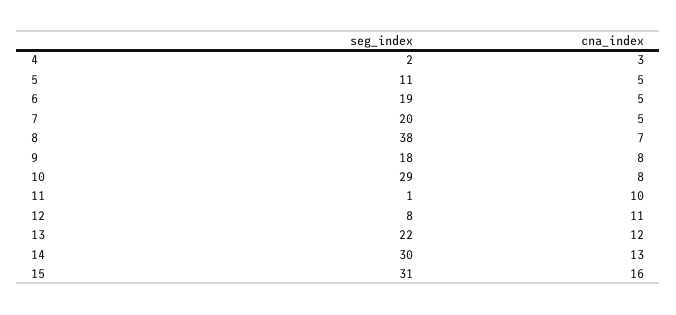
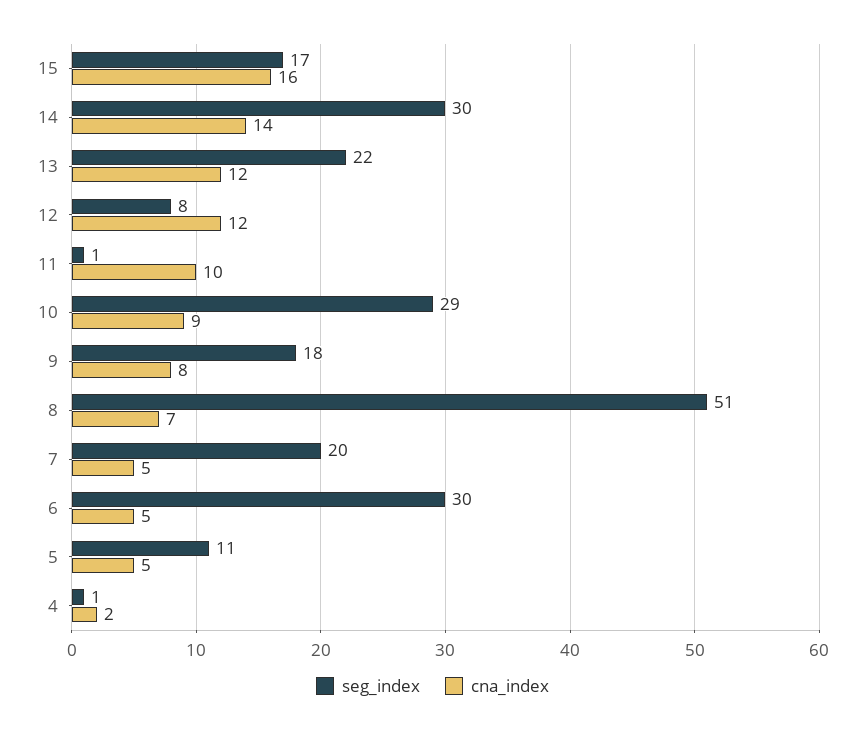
  {
    "seg_index": {
-     "4": 2,
+     "4": 1,
      "5": 11,
-     "6": 19,
+     "6": 30,
      "7": 20,
-     "8": 38,
+     "8": 51,
      "9": 18,
      "10": 29,
      "11": 1,
      "12": 8,
      "13": 22,
      "14": 30,
-     "15": 31
+     "15": 17
    },
    "cna_index": {
-     "4": 3,
+     "4": 2,
      "5": 5,
      "6": 5,
      "7": 5,
      "8": 7,
      "9": 8,
-     "10": 8,
+     "10": 9,
      "11": 10,
-     "12": 11,
+     "12": 12,
      "13": 12,
-     "14": 13,
+     "14": 14,
      "15": 16
    }
  }

